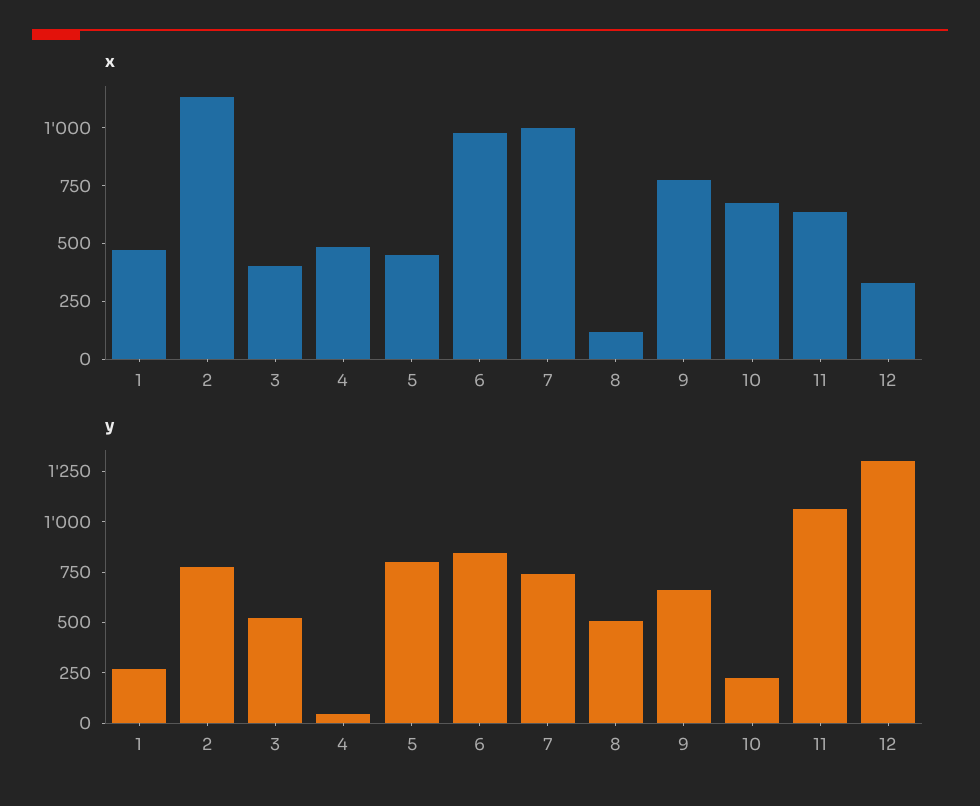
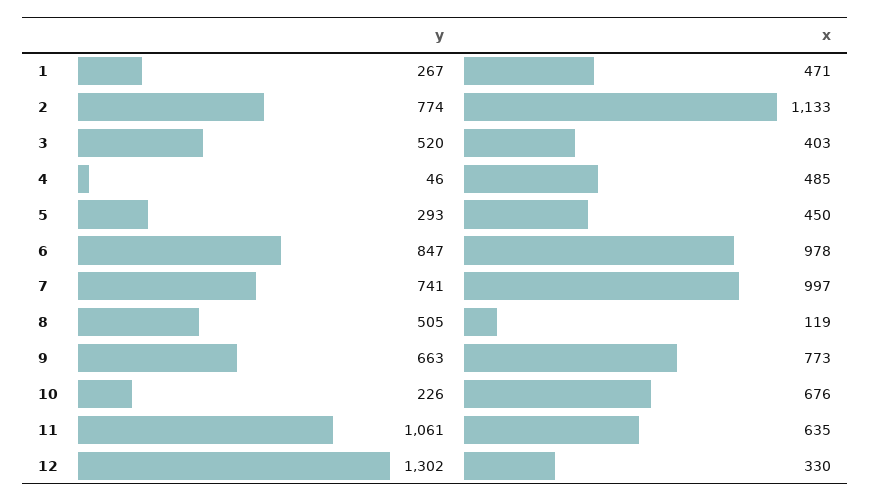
  {
    "x": {
      "1": 471,
      "2": 1133,
      "3": 403,
      "4": 485,
      "5": 450,
      "6": 978,
      "7": 997,
      "8": 119,
      "9": 773,
      "10": 676,
      "11": 635,
      "12": 330
    },
    "y": {
      "1": 267,
      "2": 774,
      "3": 520,
      "4": 46,
-     "5": 800,
+     "5": 293,
      "6": 847,
      "7": 741,
      "8": 505,
      "9": 663,
      "10": 226,
      "11": 1061,
      "12": 1302
    }
  }

